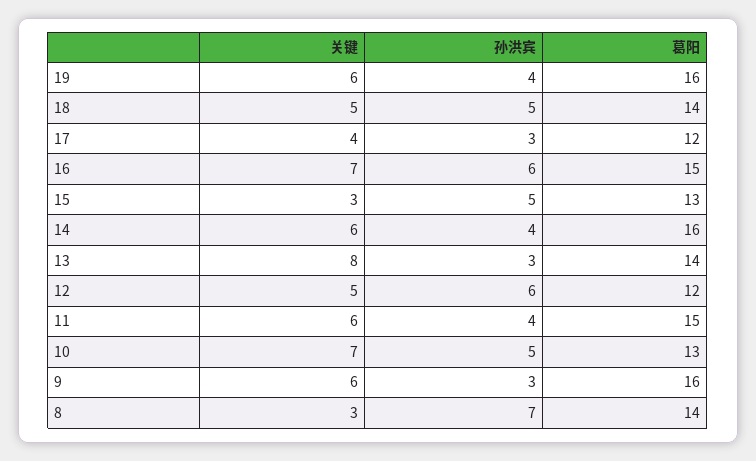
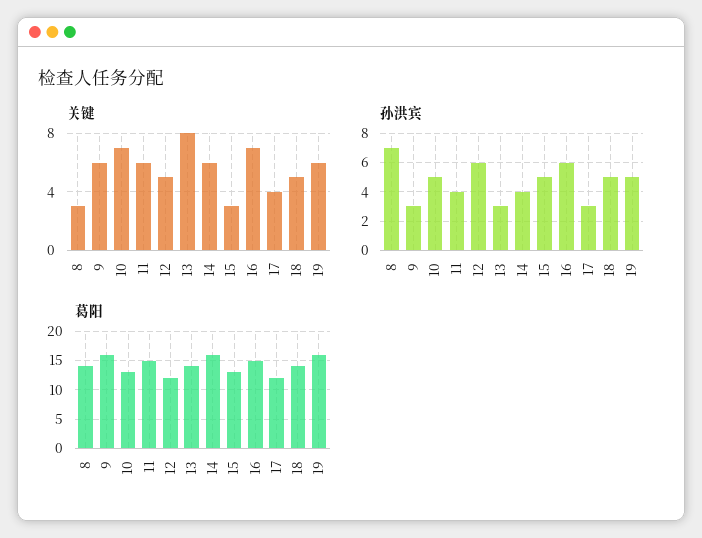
  {
    "关键": {
      "19": 6,
      "18": 5,
      "17": 4,
      "16": 7,
      "15": 3,
      "14": 6,
      "13": 8,
      "12": 5,
      "11": 6,
      "10": 7,
      "9": 6,
      "8": 3
    },
    "孙洪宾": {
-     "19": 4,
+     "19": 5,
      "18": 5,
      "17": 3,
      "16": 6,
      "15": 5,
      "14": 4,
      "13": 3,
      "12": 6,
      "11": 4,
      "10": 5,
      "9": 3,
      "8": 7
    },
    "葛阳": {
      "19": 16,
      "18": 14,
      "17": 12,
      "16": 15,
      "15": 13,
      "14": 16,
      "13": 14,
      "12": 12,
      "11": 15,
      "10": 13,
      "9": 16,
      "8": 14
    }
  }

